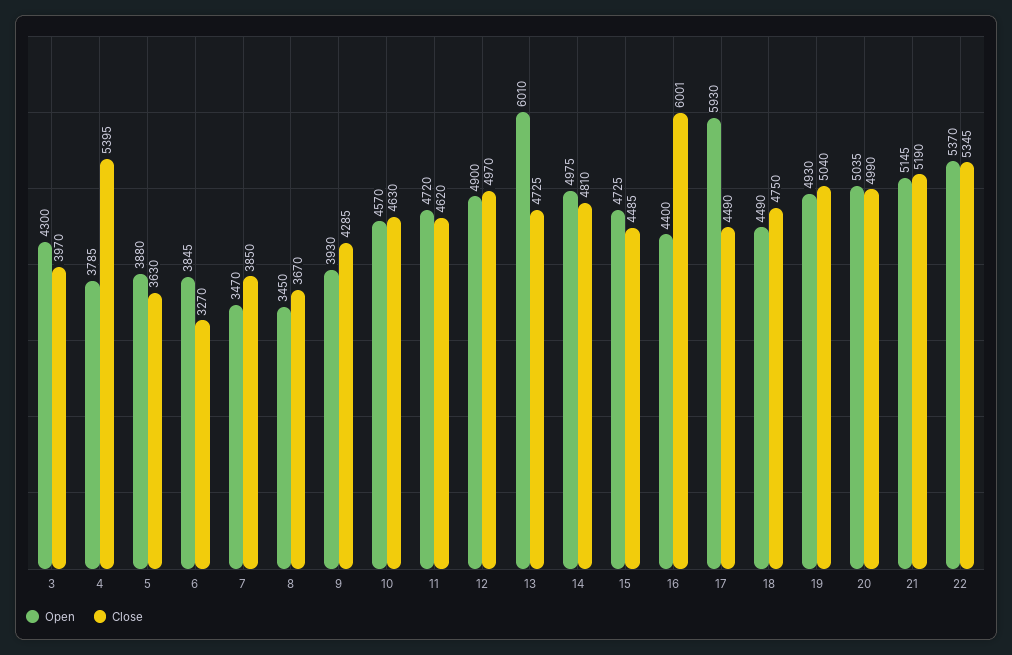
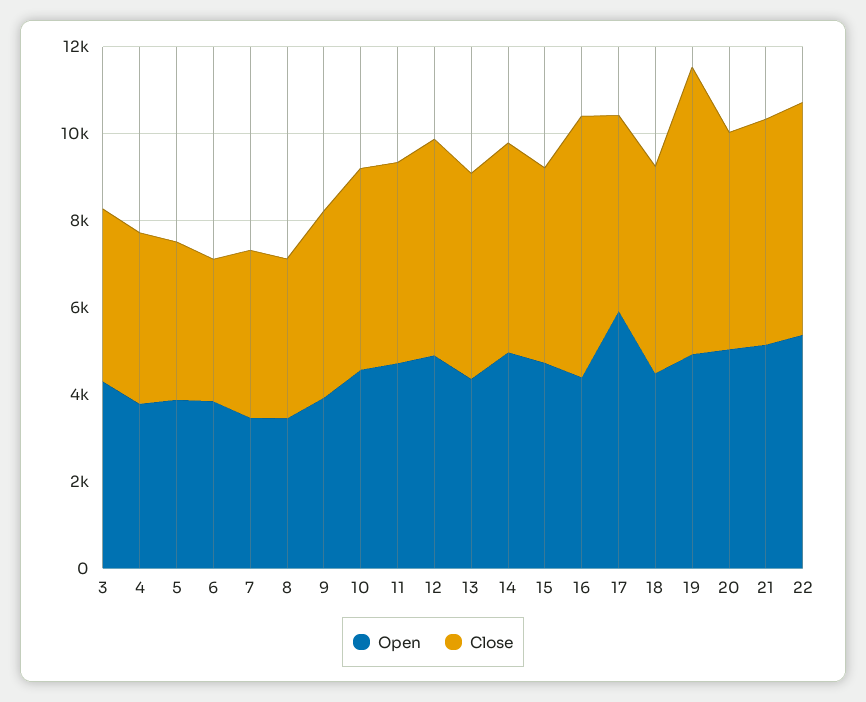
  {
    "Open": {
      "3": 4300,
      "4": 3785,
      "5": 3880,
      "6": 3845,
      "7": 3470,
      "8": 3450,
      "9": 3930,
      "10": 4570,
      "11": 4720,
      "12": 4900,
-     "13": 6010,
+     "13": 4500,
      "14": 4975,
      "15": 4725,
      "16": 4400,
      "17": 5930,
      "18": 4490,
      "19": 4930,
      "20": 5035,
      "21": 5145,
      "22": 5370
    },
    "Close": {
      "3": 3970,
-     "4": 5395,
+     "4": 4000,
      "5": 3630,
      "6": 3270,
      "7": 3850,
      "8": 3670,
      "9": 4285,
      "10": 4630,
      "11": 4620,
      "12": 4970,
      "13": 4725,
      "14": 4810,
      "15": 4485,
      "16": 6001,
      "17": 4490,
      "18": 4750,
-     "19": 5040,
+     "19": 6500,
      "20": 4990,
      "21": 5190,
      "22": 5345
    }
  }

